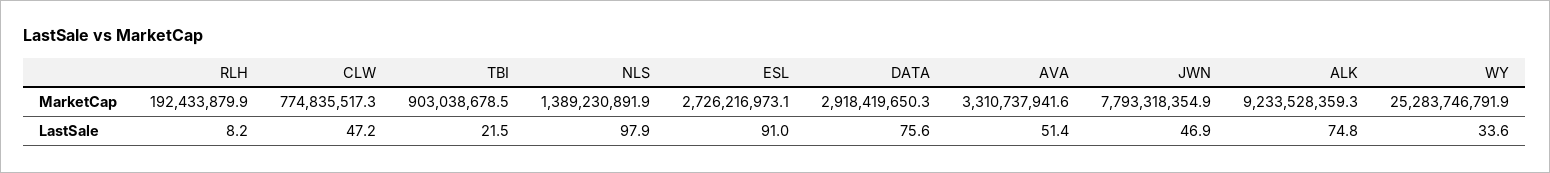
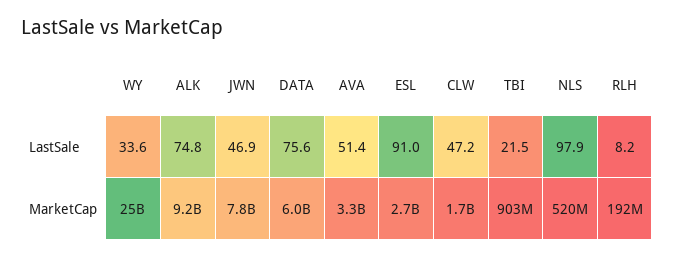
  {
    "RLH": {
      "MarketCap": 192433879.9,
      "LastSale": 8.2
    },
    "CLW": {
-     "MarketCap": 774835517.3,
+     "MarketCap": 1700000000,
      "LastSale": 47.2
    },
    "TBI": {
      "MarketCap": 903038678.5,
      "LastSale": 21.5
    },
    "NLS": {
-     "MarketCap": 1389230891.9,
+     "MarketCap": 520000000,
      "LastSale": 97.9
    },
    "ESL": {
      "MarketCap": 2726216973.1,
      "LastSale": 91
    },
    "DATA": {
-     "MarketCap": 2918419650.3,
+     "MarketCap": 6000000000,
      "LastSale": 75.6
    },
    "AVA": {
      "MarketCap": 3310737941.6,
      "LastSale": 51.4
    },
    "JWN": {
      "MarketCap": 7793318354.9,
      "LastSale": 46.9
    },
    "ALK": {
      "MarketCap": 9233528359.3,
      "LastSale": 74.8
    },
    "WY": {
      "MarketCap": 25283746791.9,
      "LastSale": 33.6
    }
  }

